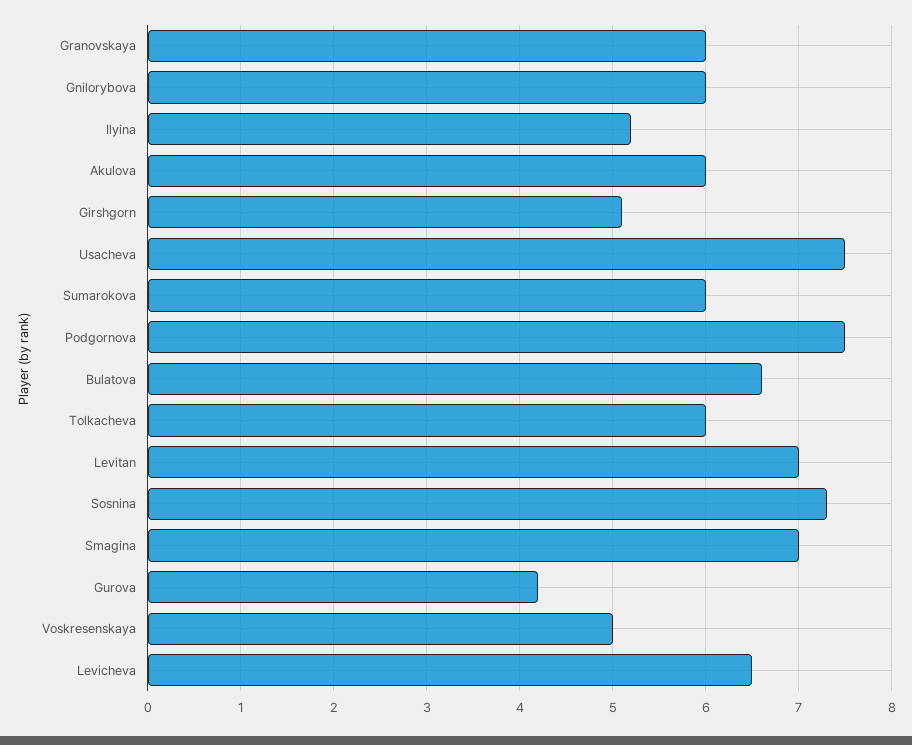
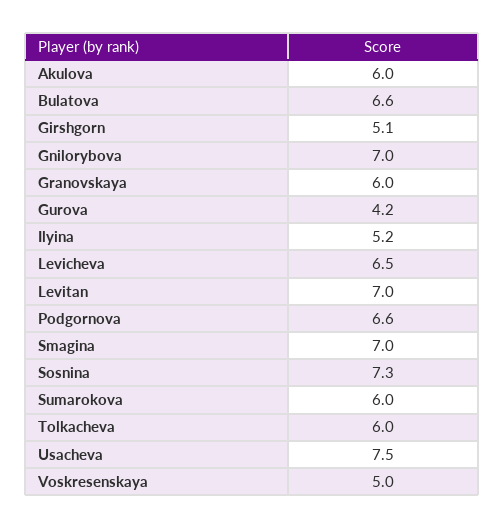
  {
    "Granovskaya": 6,
-   "Gnilorybova": 6,
+   "Gnilorybova": 7,
    "Ilyina": 5.2,
    "Akulova": 6,
    "Girshgorn": 5.1,
    "Usacheva": 7.5,
    "Sumarokova": 6,
-   "Podgornova": 7.5,
+   "Podgornova": 6.6,
    "Bulatova": 6.6,
    "Tolkacheva": 6,
    "Levitan": 7,
    "Sosnina": 7.3,
    "Smagina": 7,
    "Gurova": 4.2,
    "Voskresenskaya": 5,
    "Levicheva": 6.5
  }

